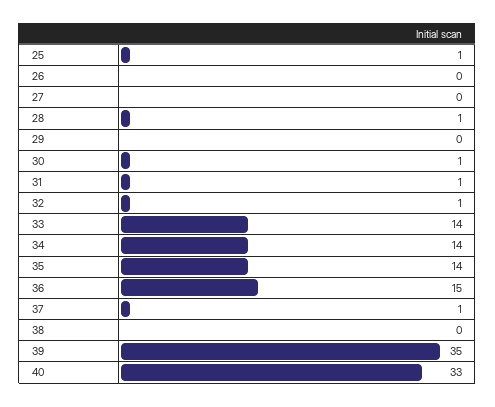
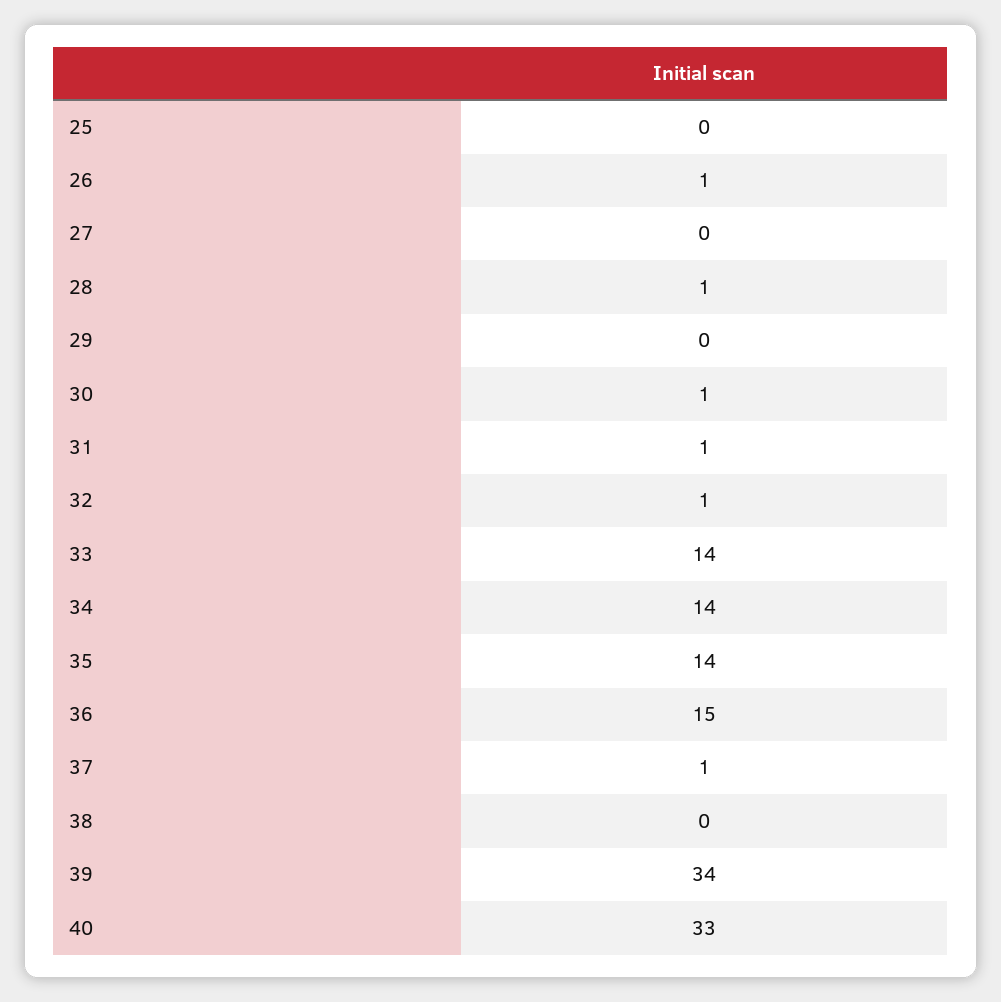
  {
-   "25": 1,
+   "25": 0,
-   "26": 0,
+   "26": 1,
    "27": 0,
    "28": 1,
    "29": 0,
    "30": 1,
    "31": 1,
    "32": 1,
    "33": 14,
    "34": 14,
    "35": 14,
    "36": 15,
    "37": 1,
    "38": 0,
-   "39": 35,
+   "39": 34,
    "40": 33
  }

